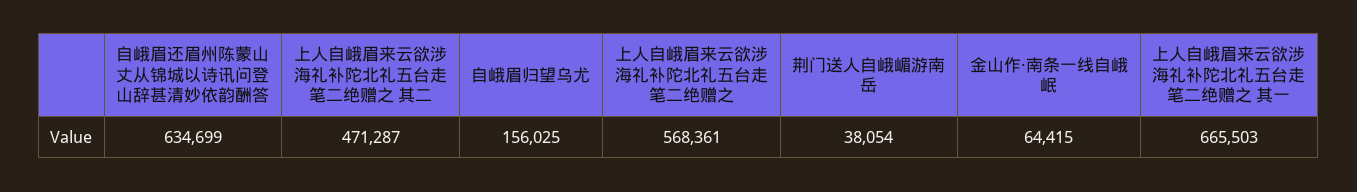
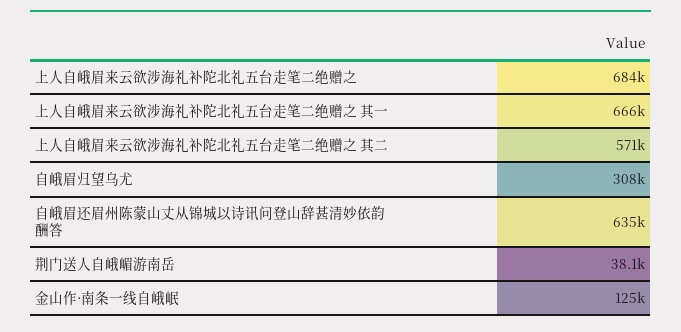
  {
    "自峨眉还眉州陈蒙山丈从锦城以诗讯问登山辞甚清妙依韵酬答": 634699,
-   "上人自峨眉来云欲涉海礼补陀北礼五台走笔二绝赠之 其二": 471287,
+   "上人自峨眉来云欲涉海礼补陀北礼五台走笔二绝赠之 其二": 571000,
-   "自峨眉归望乌尤": 156025,
+   "自峨眉归望乌尤": 308000,
-   "上人自峨眉来云欲涉海礼补陀北礼五台走笔二绝赠之": 568361,
+   "上人自峨眉来云欲涉海礼补陀北礼五台走笔二绝赠之": 684000,
    "荆门送人自峨嵋游南岳": 38054,
-   "金山作·南条一线自峨岷": 64415,
+   "金山作·南条一线自峨岷": 125000,
    "上人自峨眉来云欲涉海礼补陀北礼五台走笔二绝赠之 其一": 665503
  }

